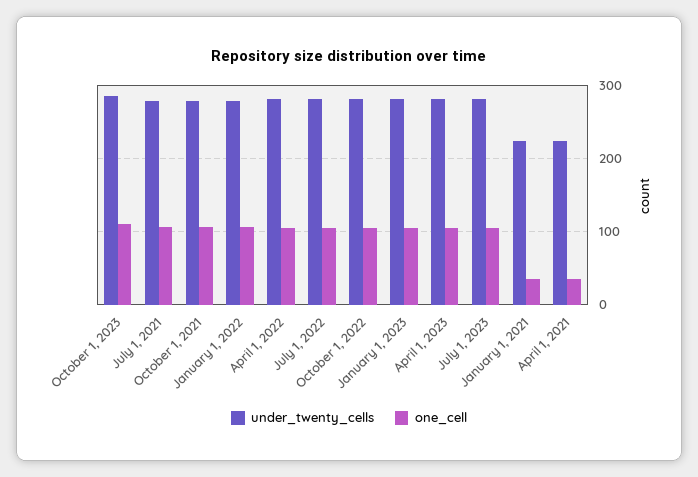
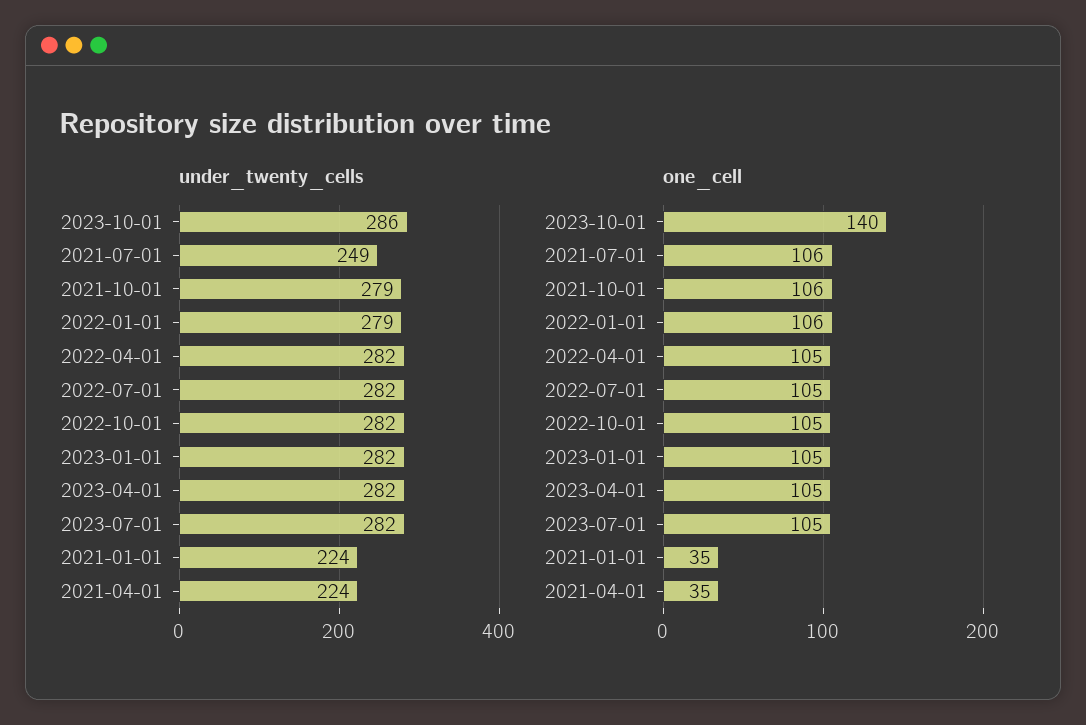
  {
    "under_twenty_cells": {
      "October 1, 2023": 286,
-     "July 1, 2021": 280,
+     "July 1, 2021": 249,
      "October 1, 2021": 279,
      "January 1, 2022": 279,
      "April 1, 2022": 282,
      "July 1, 2022": 282,
      "October 1, 2022": 282,
      "January 1, 2023": 282,
      "April 1, 2023": 282,
      "July 1, 2023": 282,
      "January 1, 2021": 224,
      "April 1, 2021": 224
    },
    "one_cell": {
-     "October 1, 2023": 110,
+     "October 1, 2023": 140,
      "July 1, 2021": 106,
      "October 1, 2021": 106,
      "January 1, 2022": 106,
      "April 1, 2022": 105,
      "July 1, 2022": 105,
      "October 1, 2022": 105,
      "January 1, 2023": 105,
      "April 1, 2023": 105,
      "July 1, 2023": 105,
      "January 1, 2021": 35,
      "April 1, 2021": 35
    }
  }

